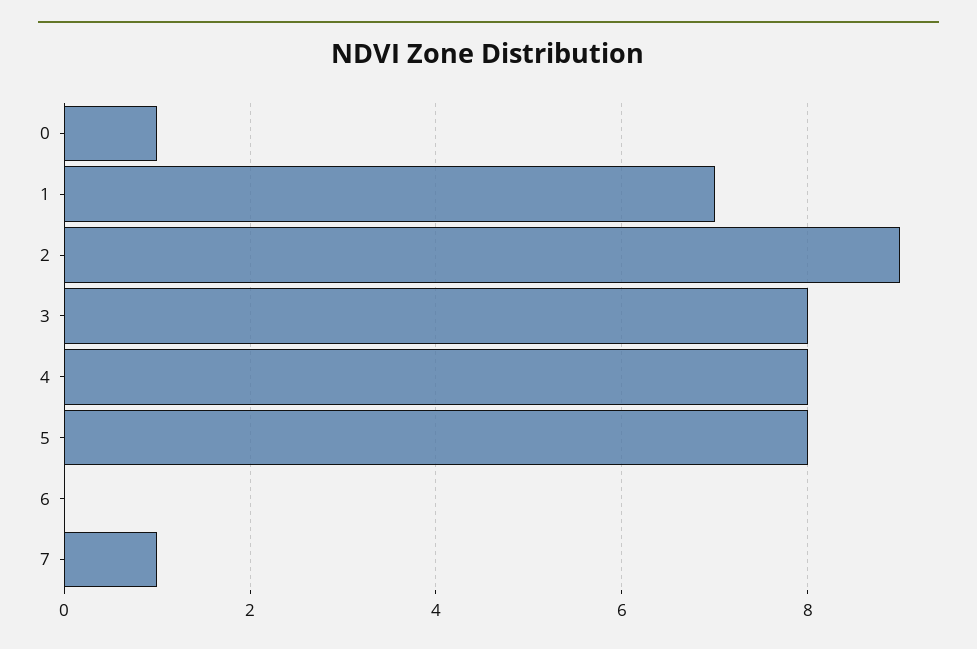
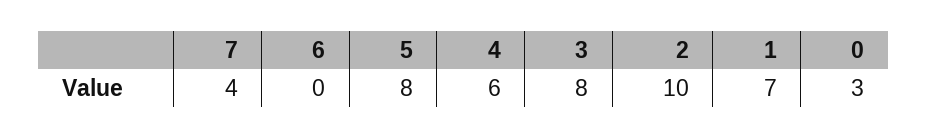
  {
-   "0": 1,
+   "0": 3,
    "1": 7,
-   "2": 9,
+   "2": 10,
    "3": 8,
-   "4": 8,
+   "4": 6,
    "5": 8,
    "6": 0,
-   "7": 1
+   "7": 4
  }

